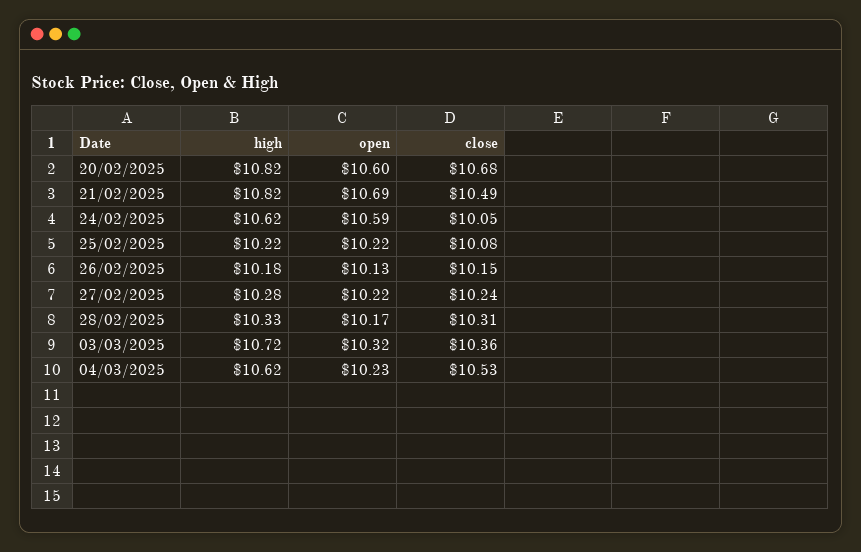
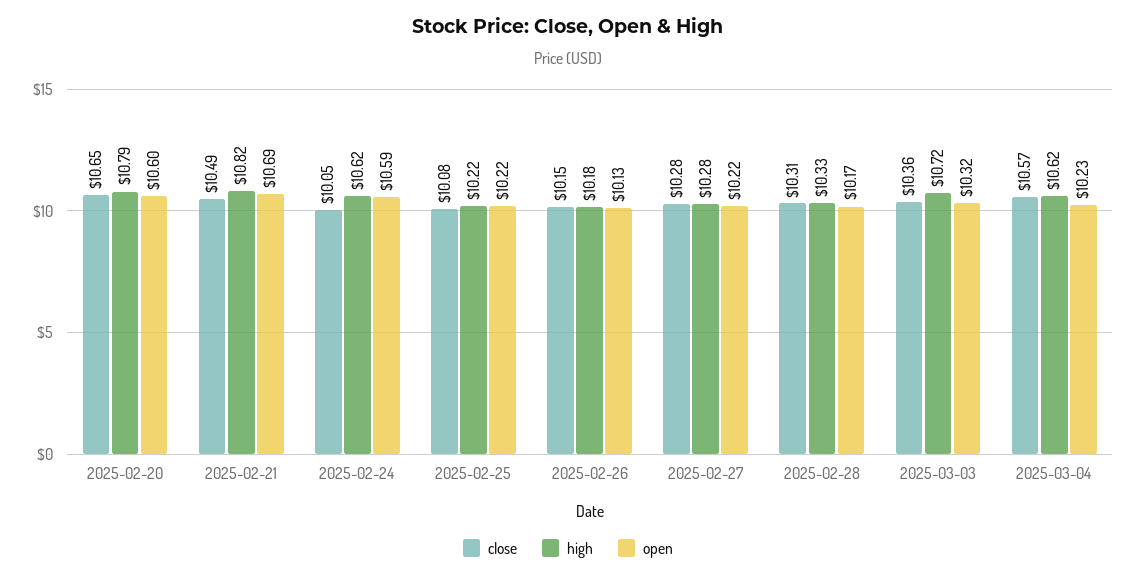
  {
    "high": {
-     "20/02/2025": 10.82,
+     "20/02/2025": 10.79,
      "21/02/2025": 10.82,
      "24/02/2025": 10.62,
      "25/02/2025": 10.22,
      "26/02/2025": 10.18,
      "27/02/2025": 10.28,
      "28/02/2025": 10.33,
      "03/03/2025": 10.72,
      "04/03/2025": 10.62
    },
    "open": {
      "20/02/2025": 10.6,
      "21/02/2025": 10.69,
      "24/02/2025": 10.59,
      "25/02/2025": 10.22,
      "26/02/2025": 10.13,
      "27/02/2025": 10.22,
      "28/02/2025": 10.17,
      "03/03/2025": 10.32,
      "04/03/2025": 10.23
    },
    "close": {
-     "20/02/2025": 10.68,
+     "20/02/2025": 10.65,
      "21/02/2025": 10.49,
      "24/02/2025": 10.05,
      "25/02/2025": 10.08,
      "26/02/2025": 10.15,
-     "27/02/2025": 10.24,
+     "27/02/2025": 10.28,
      "28/02/2025": 10.31,
      "03/03/2025": 10.36,
-     "04/03/2025": 10.53
+     "04/03/2025": 10.57
    }
  }

